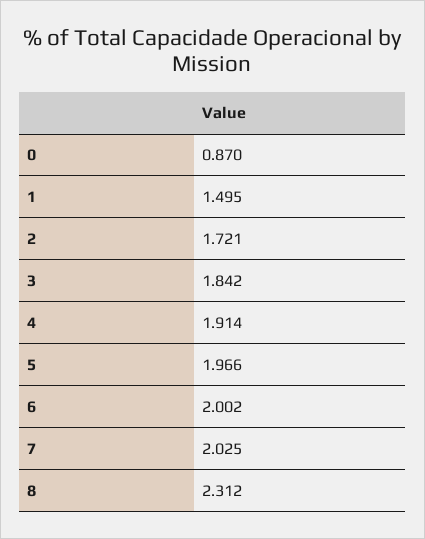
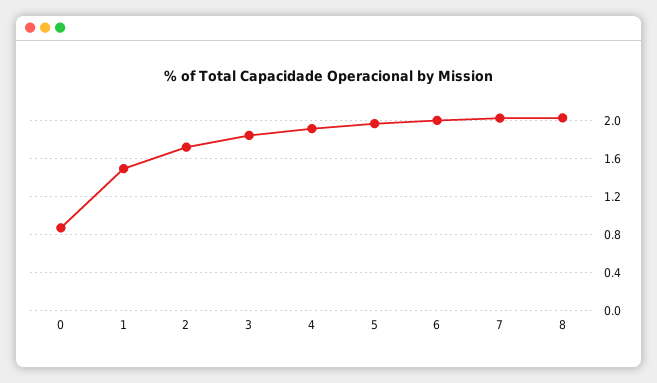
  {
    "0": 0.87,
    "1": 1.495,
    "2": 1.721,
    "3": 1.842,
    "4": 1.914,
    "5": 1.966,
    "6": 2.002,
    "7": 2.025,
-   "8": 2.312
+   "8": 2
  }

